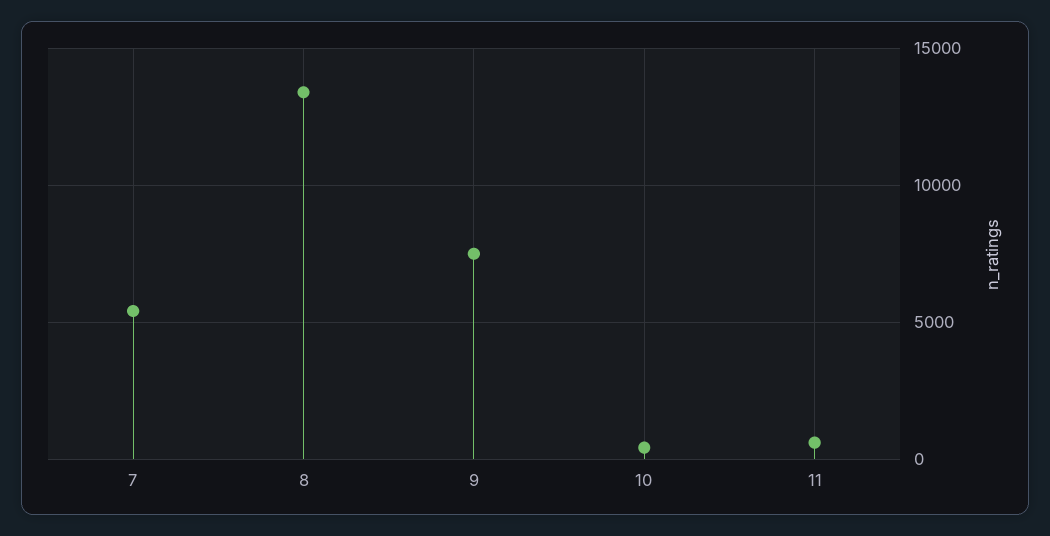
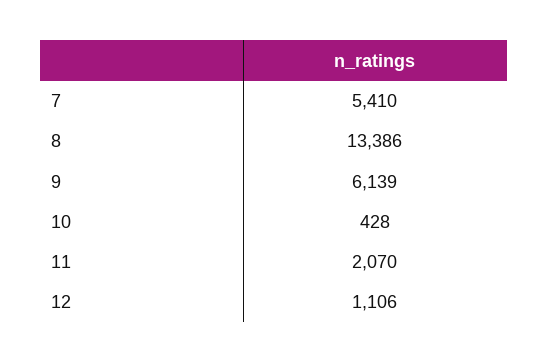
  {
    "7": 5410,
    "8": 13386,
-   "9": 7500,
+   "9": 6139,
    "10": 428,
-   "11": 500
+   "11": 2070,
+   "12": 1106
  }

